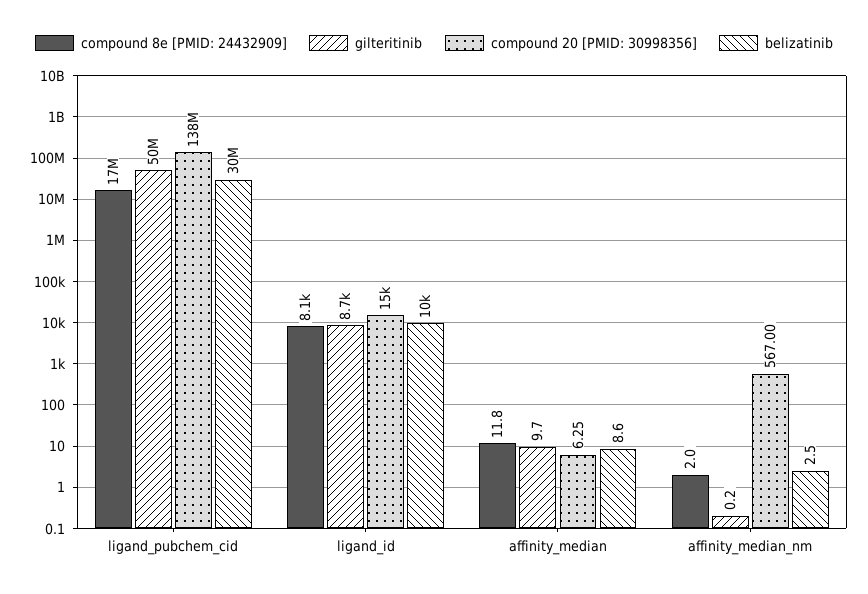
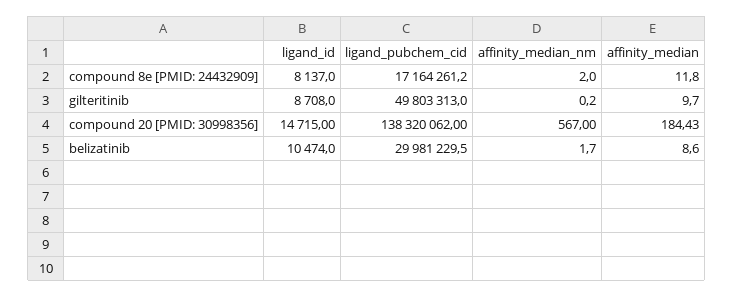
  {
    "compound 8e [PMID: 24432909]": {
      "ligand_pubchem_cid": 17164261.2,
      "ligand_id": 8137,
      "affinity_median": 11.8,
      "affinity_median_nm": 2
    },
    "gilteritinib": {
      "ligand_pubchem_cid": 49803313,
      "ligand_id": 8708,
      "affinity_median": 9.7,
      "affinity_median_nm": 0.2
    },
    "compound 20 [PMID: 30998356]": {
      "ligand_pubchem_cid": 138320062,
      "ligand_id": 14715,
-     "affinity_median": 6.25,
+     "affinity_median": 184.43,
      "affinity_median_nm": 567
    },
    "belizatinib": {
      "ligand_pubchem_cid": 29981229.5,
      "ligand_id": 10474,
      "affinity_median": 8.6,
-     "affinity_median_nm": 2.5
+     "affinity_median_nm": 1.7
    }
  }

